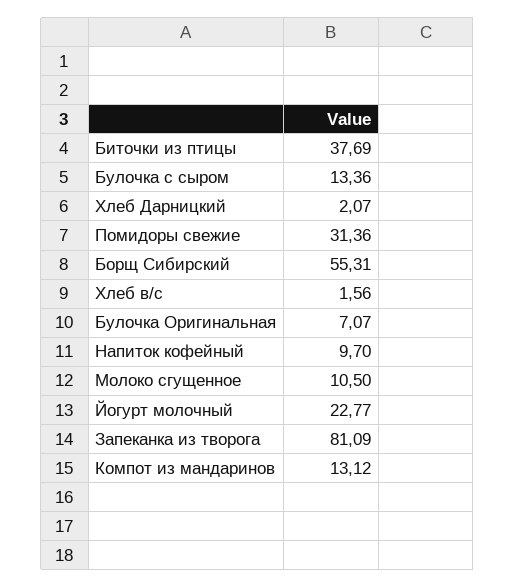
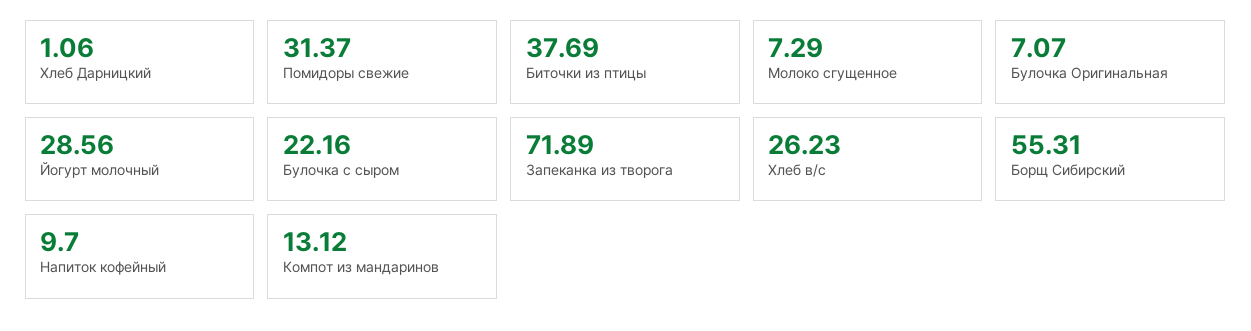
  {
    "Биточки из птицы": 37.69,
-   "Булочка с сыром": 13.36,
+   "Булочка с сыром": 22.16,
-   "Хлеб Дарницкий": 2.07,
+   "Хлеб Дарницкий": 1.06,
-   "Помидоры свежие": 31.36,
+   "Помидоры свежие": 31.37,
    "Борщ Сибирский": 55.31,
-   "Хлеб в/с": 1.56,
+   "Хлеб в/с": 26.23,
    "Булочка Оригинальная": 7.07,
    "Напиток кофейный": 9.7,
-   "Молоко сгущенное": 10.5,
+   "Молоко сгущенное": 7.29,
-   "Йогурт молочный": 22.77,
+   "Йогурт молочный": 28.56,
-   "Запеканка из творога": 81.09,
+   "Запеканка из творога": 71.89,
    "Компот из мандаринов": 13.12
  }

